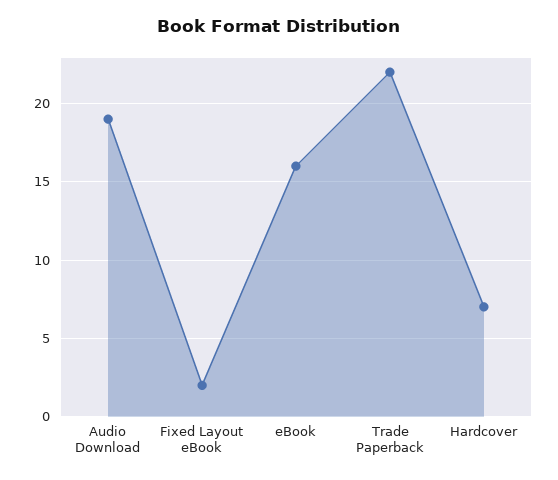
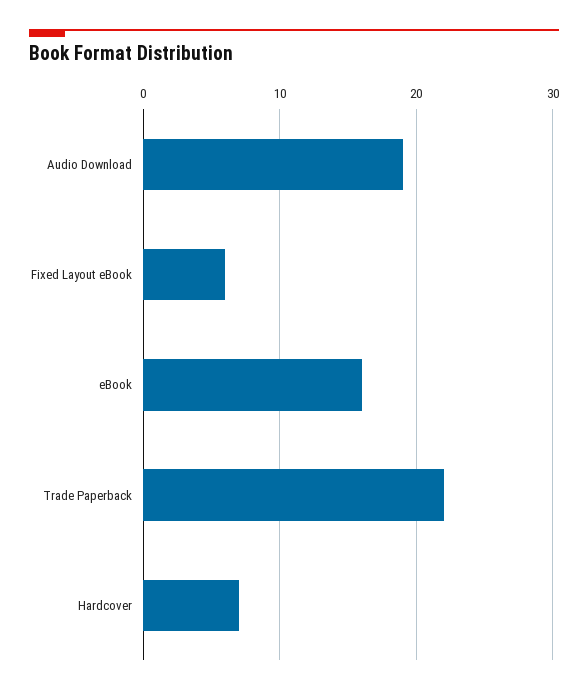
  {
    "Audio Download": 19,
-   "Fixed Layout eBook": 2,
+   "Fixed Layout eBook": 6,
    "eBook": 16,
    "Trade Paperback": 22,
    "Hardcover": 7
  }

